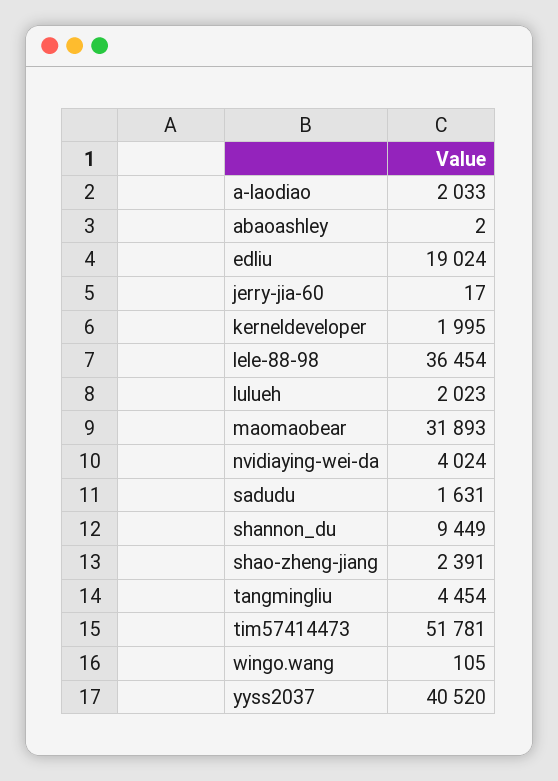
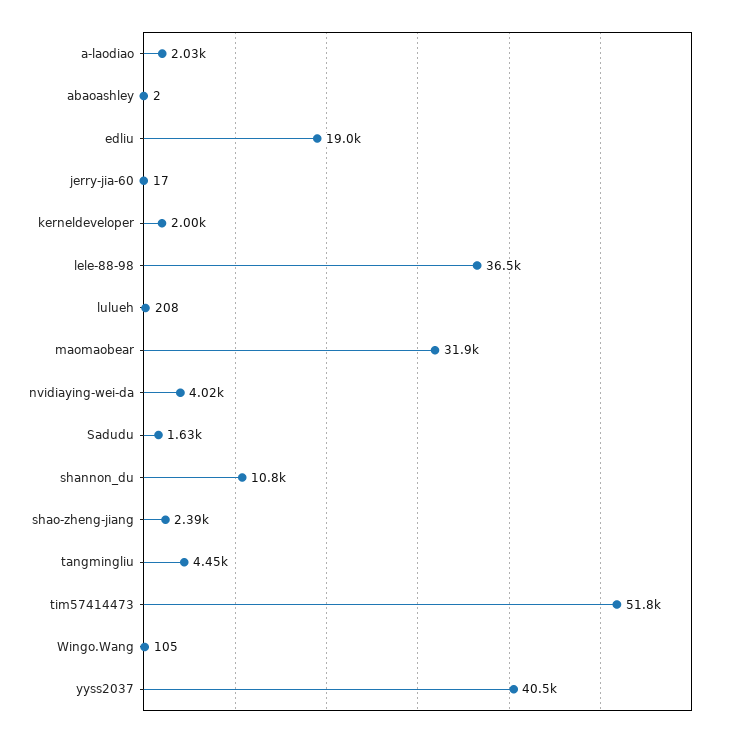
  {
    "a-laodiao": 2033,
    "abaoashley": 2,
    "edliu": 19024,
    "jerry-jia-60": 17,
    "kerneldeveloper": 1995,
    "lele-88-98": 36454,
-   "lulueh": 2023,
+   "lulueh": 208,
    "maomaobear": 31893,
    "nvidiaying-wei-da": 4024,
    "sadudu": 1631,
-   "shannon_du": 9449,
+   "shannon_du": 10800,
    "shao-zheng-jiang": 2391,
    "tangmingliu": 4454,
    "tim57414473": 51781,
    "wingo.wang": 105,
    "yyss2037": 40520
  }

